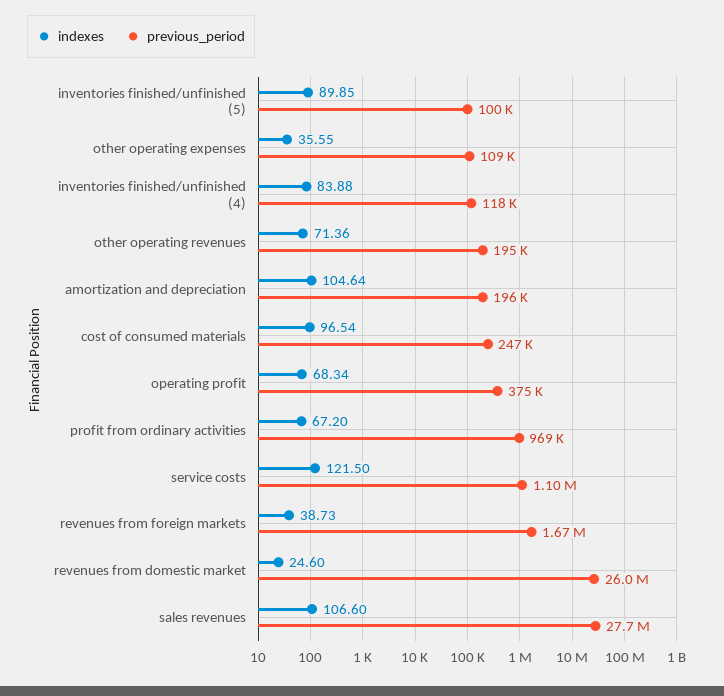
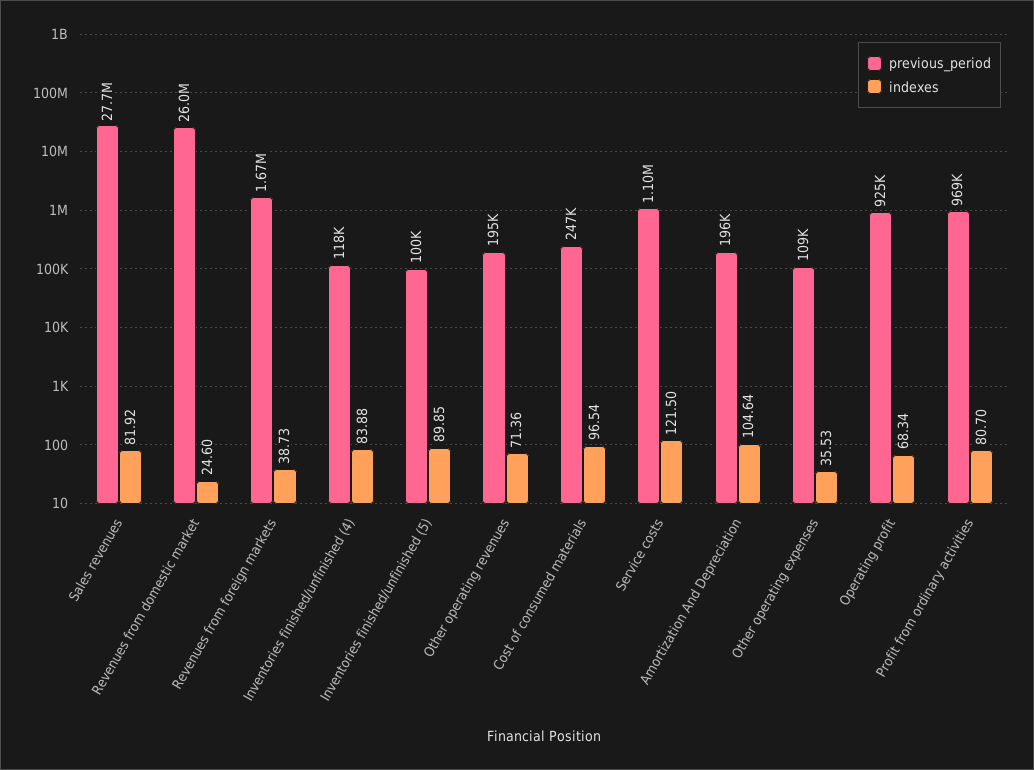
  {
    "indexes": {
      "inventories finished/unfinished (5)": 89.85,
-     "other operating expenses": 35.55,
+     "other operating expenses": 35.53,
      "inventories finished/unfinished (4)": 83.88,
      "other operating revenues": 71.36,
      "amortization and depreciation": 104.64,
      "cost of consumed materials": 96.54,
      "operating profit": 68.34,
-     "profit from ordinary activities": 67.2,
+     "profit from ordinary activities": 80.7,
      "service costs": 121.5,
      "revenues from foreign markets": 38.73,
      "revenues from domestic market": 24.6,
-     "sales revenues": 106.6
+     "sales revenues": 81.92
    },
    "previous_period": {
      "inventories finished/unfinished (5)": 100000,
      "other operating expenses": 109000,
      "inventories finished/unfinished (4)": 118000,
      "other operating revenues": 195000,
      "amortization and depreciation": 196000,
      "cost of consumed materials": 247000,
-     "operating profit": 375000,
+     "operating profit": 925000,
      "profit from ordinary activities": 969000,
      "service costs": 1100000,
      "revenues from foreign markets": 1670000,
      "revenues from domestic market": 26000000,
      "sales revenues": 27700000
    }
  }

